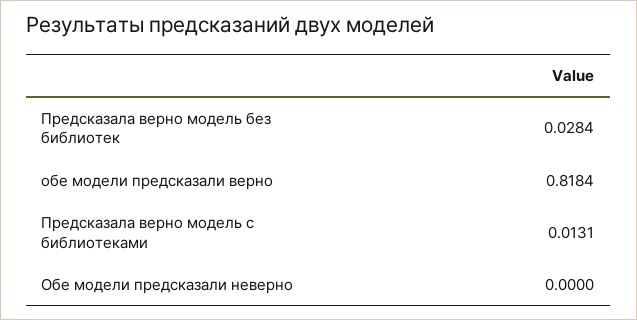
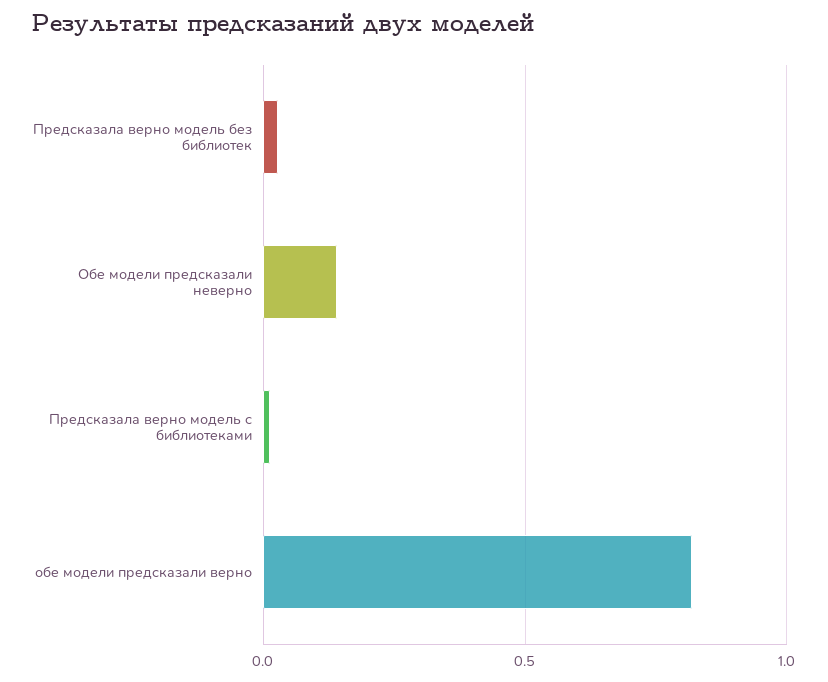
  {
    "Предсказала верно модель без библиотек": 0.0284,
    "обе модели предсказали верно": 0.8184,
    "Предсказала верно модель с библиотеками": 0.0131,
-   "Обе модели предсказали неверно": 0
+   "Обе модели предсказали неверно": 0.15
  }

